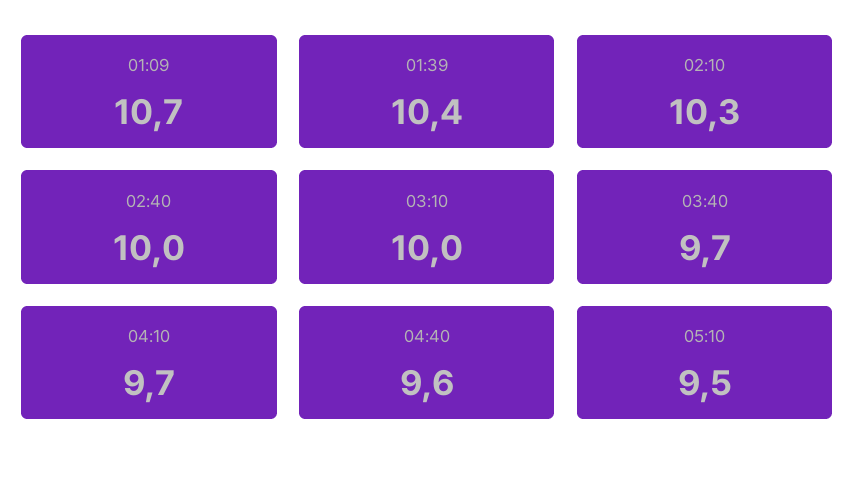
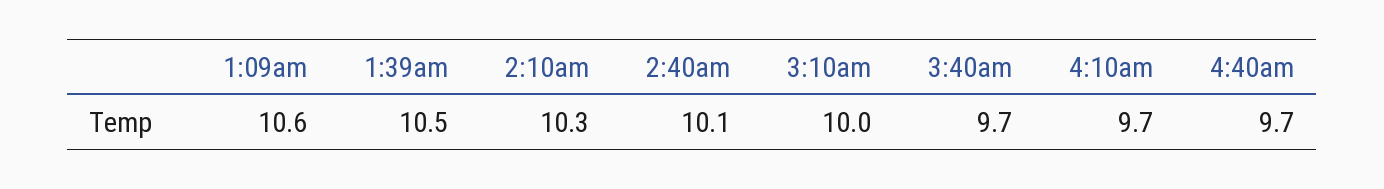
  {
-   "01:09": 10.7,
+   "01:09": 10.6,
-   "01:39": 10.4,
+   "01:39": 10.5,
    "02:10": 10.3,
-   "02:40": 10,
+   "02:40": 10.1,
    "03:10": 10,
    "03:40": 9.7,
    "04:10": 9.7,
-   "04:40": 9.6,
+   "04:40": 9.7
-   "05:10": 9.5
  }

